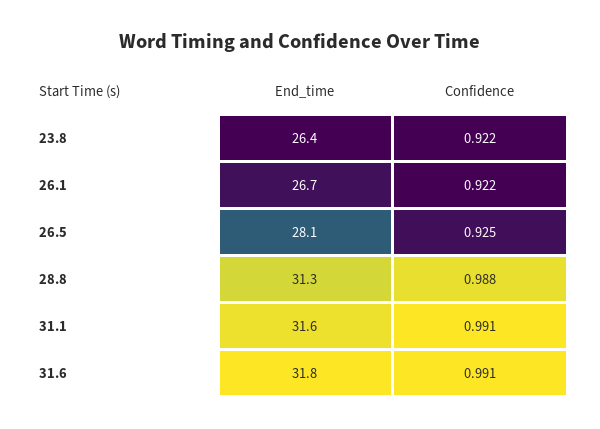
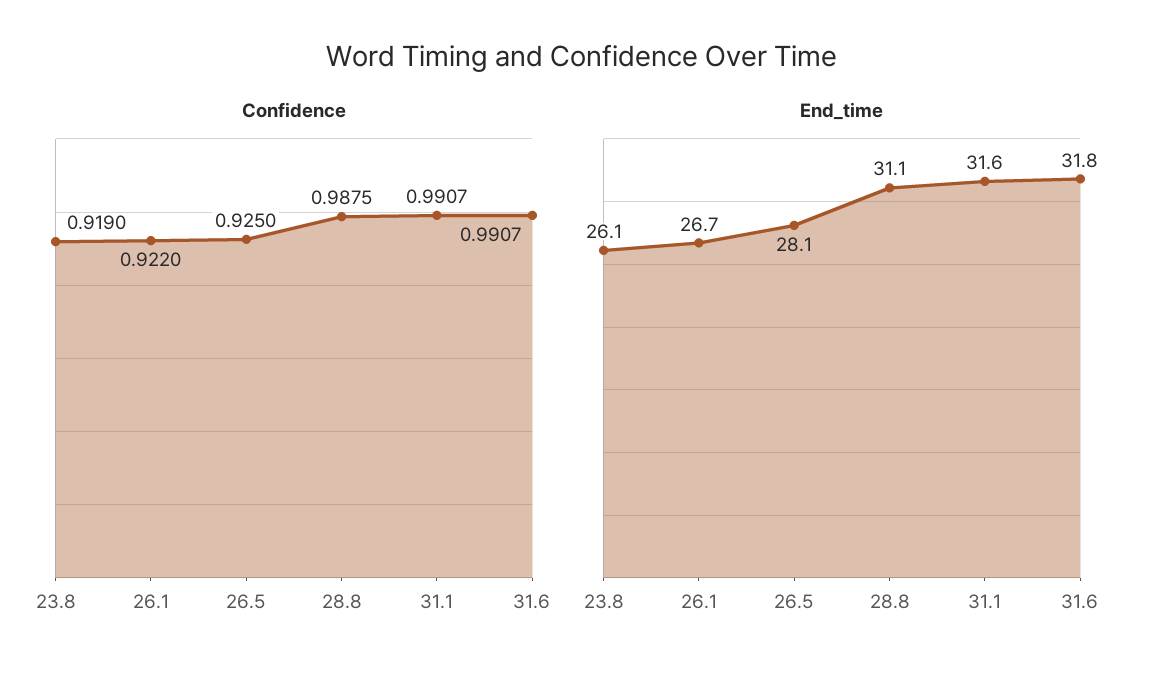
  {
    "End_time": {
-     "23.8": 26.4,
+     "23.8": 26.1,
      "26.1": 26.7,
      "26.5": 28.1,
-     "28.8": 31.3,
+     "28.8": 31.1,
      "31.1": 31.6,
      "31.6": 31.8
    },
    "Confidence": {
-     "23.8": 0.922,
+     "23.8": 0.919,
      "26.1": 0.922,
      "26.5": 0.925,
      "28.8": 0.9875,
      "31.1": 0.9907,
      "31.6": 0.9907
    }
  }

